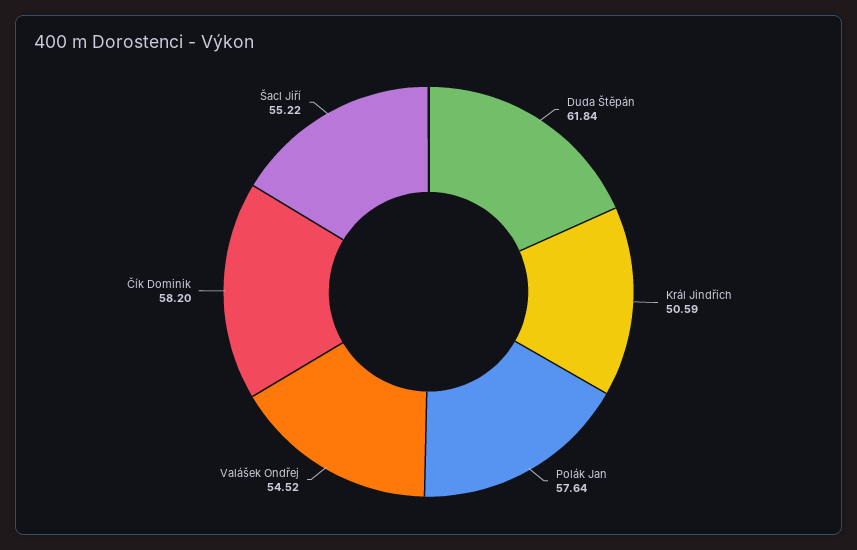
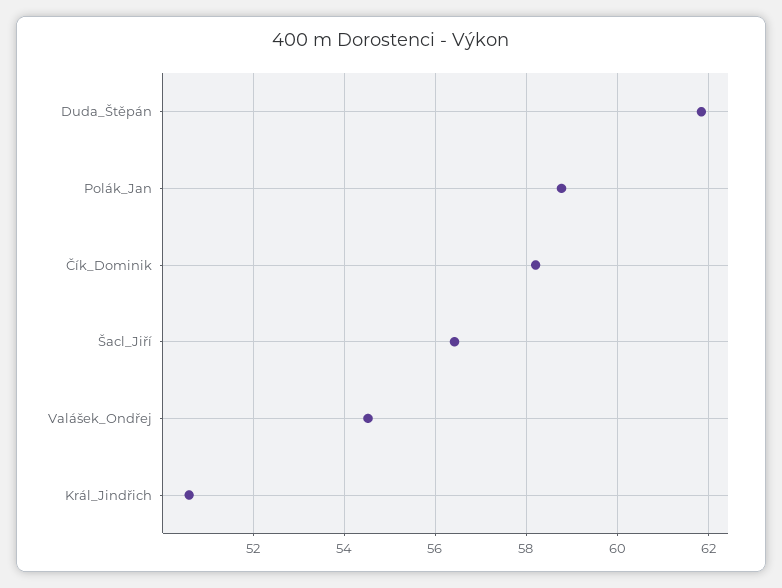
  {
    "Duda Štěpán": 61.84,
    "Král Jindřich": 50.59,
-   "Polák Jan": 57.64,
+   "Polák Jan": 58.8,
    "Valášek Ondřej": 54.52,
    "Čík Dominik": 58.2,
-   "Šacl Jiří": 55.22
+   "Šacl Jiří": 56.4
  }

